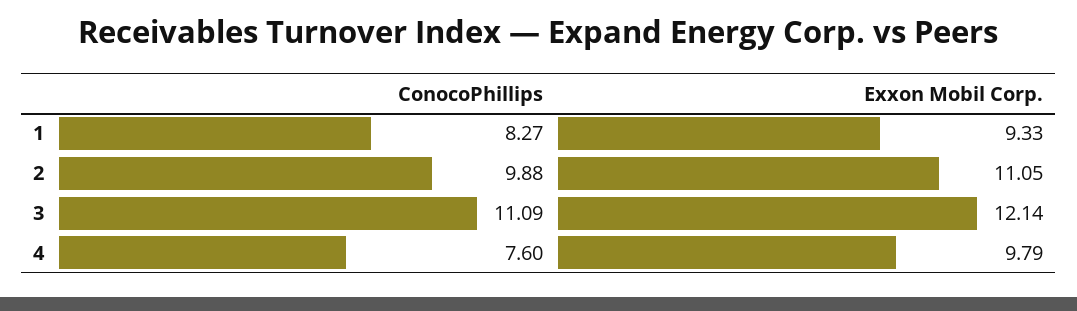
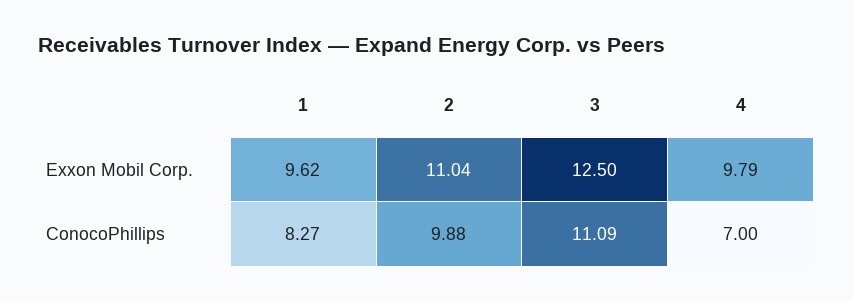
  {
    "ConocoPhillips": {
      "1": 8.27,
      "2": 9.88,
      "3": 11.09,
-     "4": 7.6
+     "4": 7
    },
    "Exxon Mobil Corp.": {
-     "1": 9.33,
+     "1": 9.62,
-     "2": 11.05,
+     "2": 11.04,
-     "3": 12.14,
+     "3": 12.5,
      "4": 9.79
    }
  }

